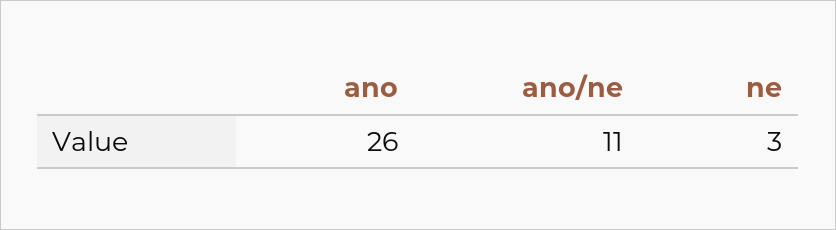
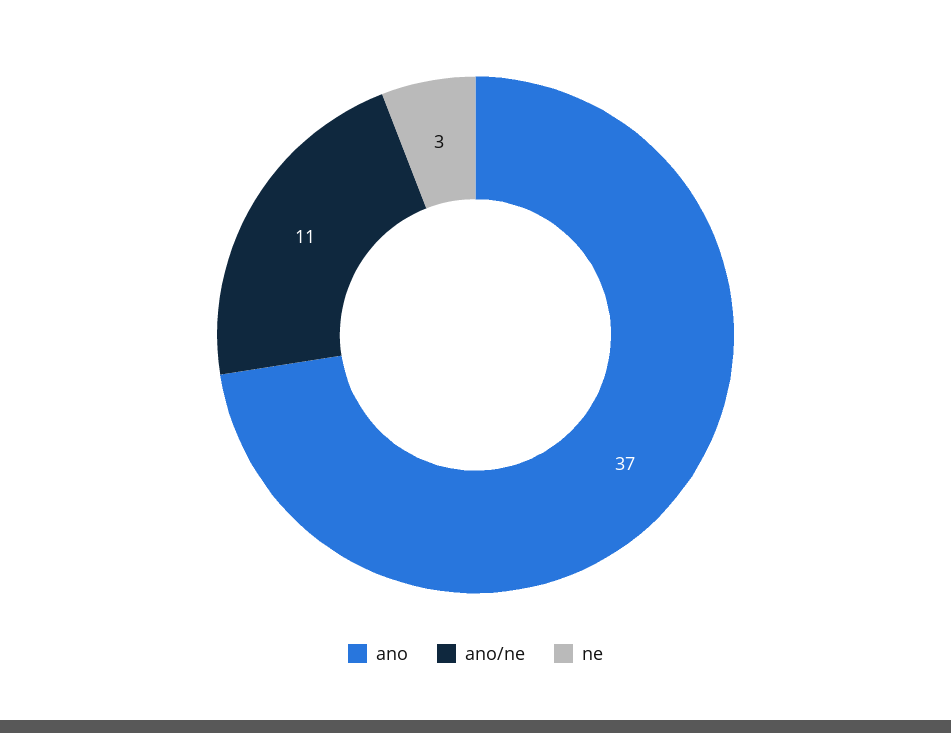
  {
-   "ano": 26,
+   "ano": 37,
    "ano/ne": 11,
    "ne": 3
  }

